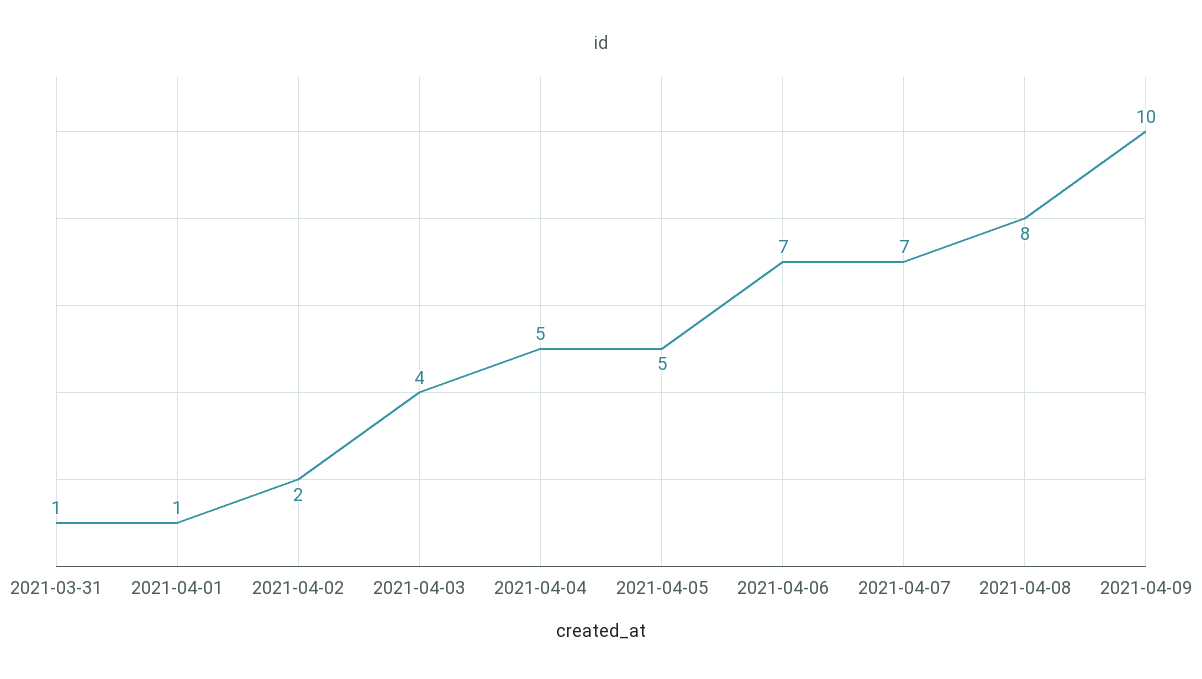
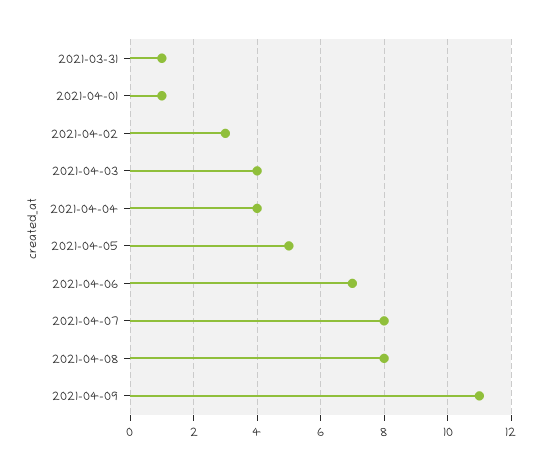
  {
    "2021-03-31": 1,
    "2021-04-01": 1,
-   "2021-04-02": 2,
+   "2021-04-02": 3,
    "2021-04-03": 4,
-   "2021-04-04": 5,
+   "2021-04-04": 4,
    "2021-04-05": 5,
    "2021-04-06": 7,
-   "2021-04-07": 7,
+   "2021-04-07": 8,
    "2021-04-08": 8,
-   "2021-04-09": 10
+   "2021-04-09": 11
  }

